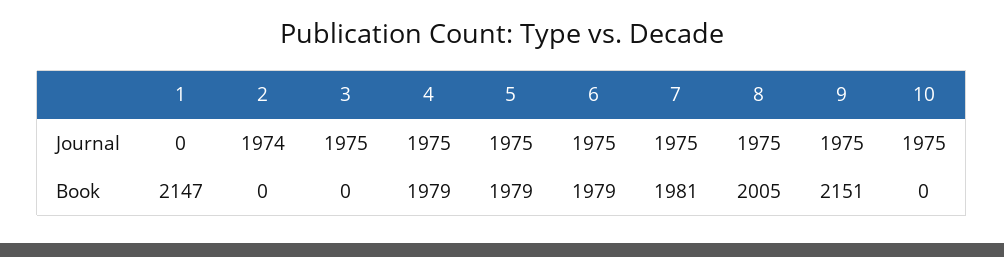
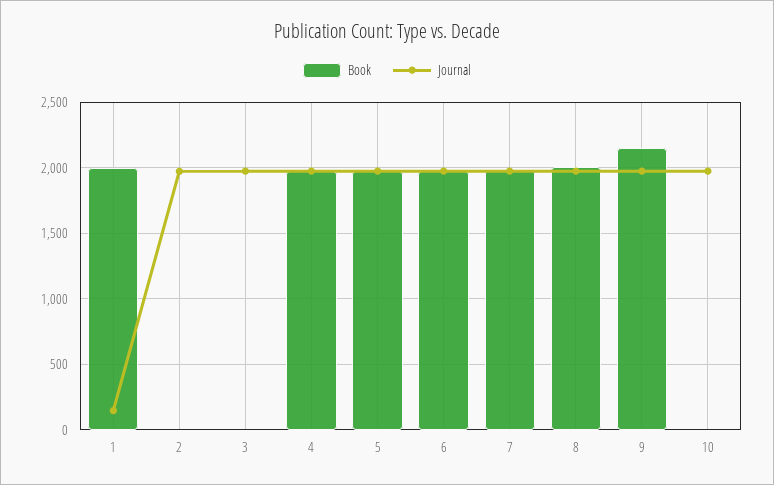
  {
    "Journal": {
-     "1": 0,
+     "1": 150,
      "2": 1974,
      "3": 1975,
      "4": 1975,
      "5": 1975,
      "6": 1975,
      "7": 1975,
      "8": 1975,
      "9": 1975,
      "10": 1975
    },
    "Book": {
-     "1": 2147,
+     "1": 2000,
      "2": 0,
      "3": 0,
      "4": 1979,
      "5": 1979,
      "6": 1979,
      "7": 1981,
      "8": 2005,
      "9": 2151,
      "10": 0
    }
  }

